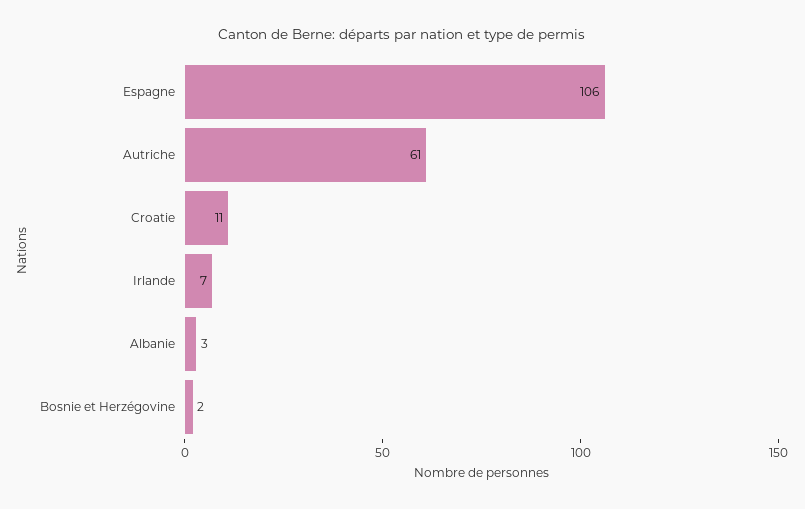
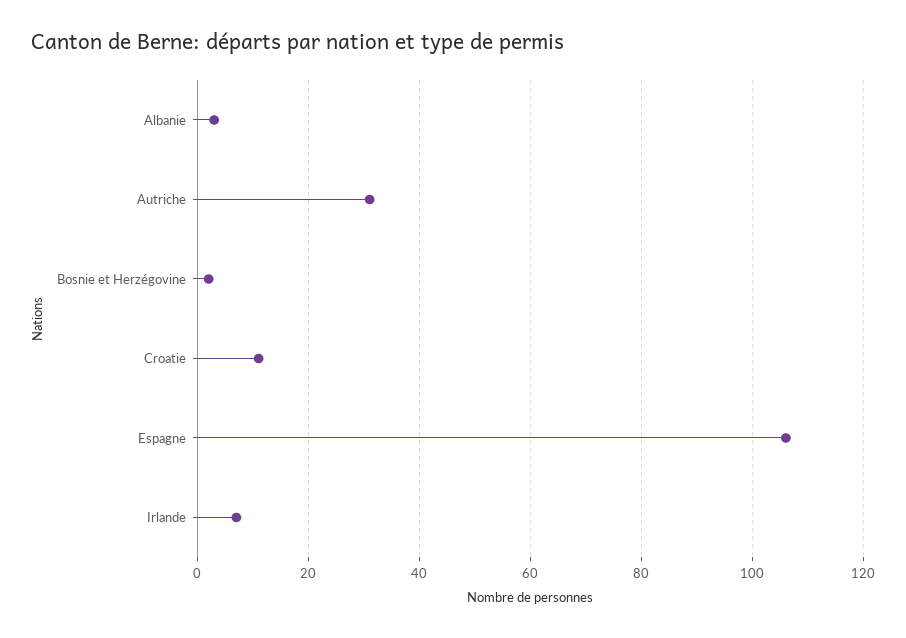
  {
    "Espagne": 106,
-   "Autriche": 61,
+   "Autriche": 30,
    "Croatie": 11,
    "Irlande": 7,
    "Albanie": 3,
    "Bosnie et Herzégovine": 2
  }

